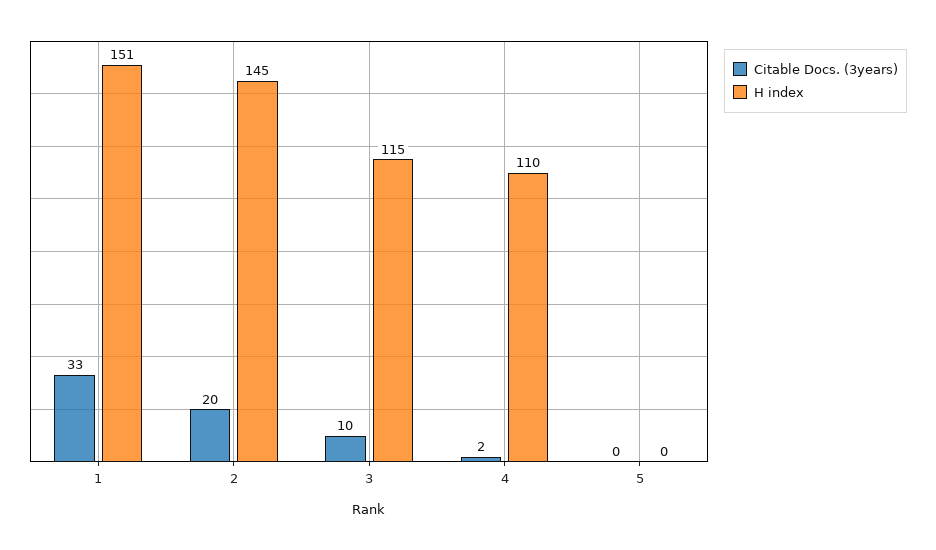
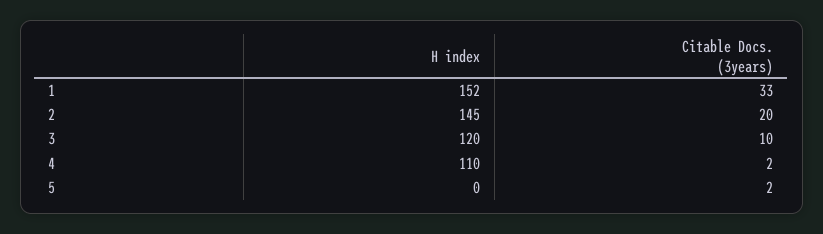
  {
    "Citable Docs. (3years)": {
      "1": 33,
      "2": 20,
      "3": 10,
      "4": 2,
-     "5": 0
+     "5": 2
    },
    "H index": {
-     "1": 151,
+     "1": 152,
      "2": 145,
-     "3": 115,
+     "3": 120,
      "4": 110,
      "5": 0
    }
  }

